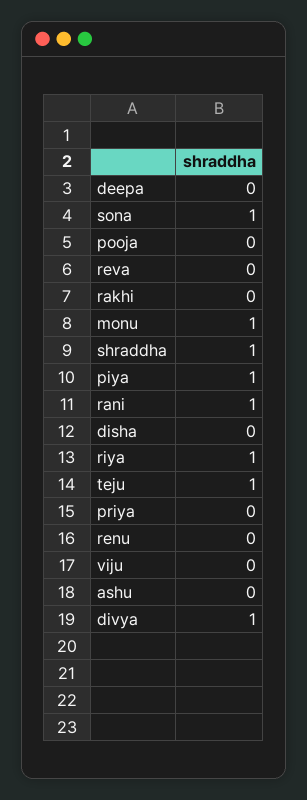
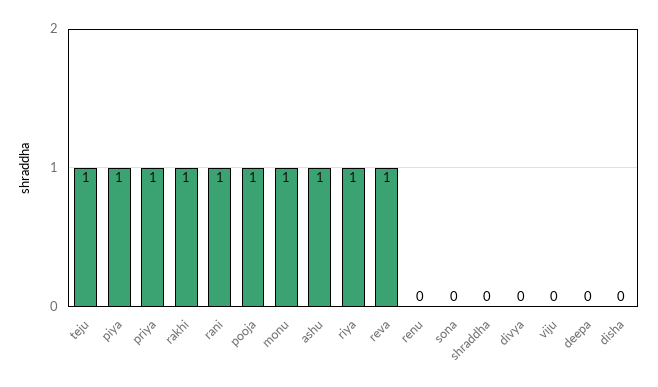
  {
    "deepa": 0,
-   "sona": 1,
+   "sona": 0,
-   "pooja": 0,
+   "pooja": 1,
-   "reva": 0,
+   "reva": 1,
-   "rakhi": 0,
+   "rakhi": 1,
    "monu": 1,
-   "shraddha": 1,
+   "shraddha": 0,
    "piya": 1,
    "rani": 1,
    "disha": 0,
    "riya": 1,
    "teju": 1,
-   "priya": 0,
+   "priya": 1,
    "renu": 0,
    "viju": 0,
-   "ashu": 0,
+   "ashu": 1,
-   "divya": 1
+   "divya": 0
  }

